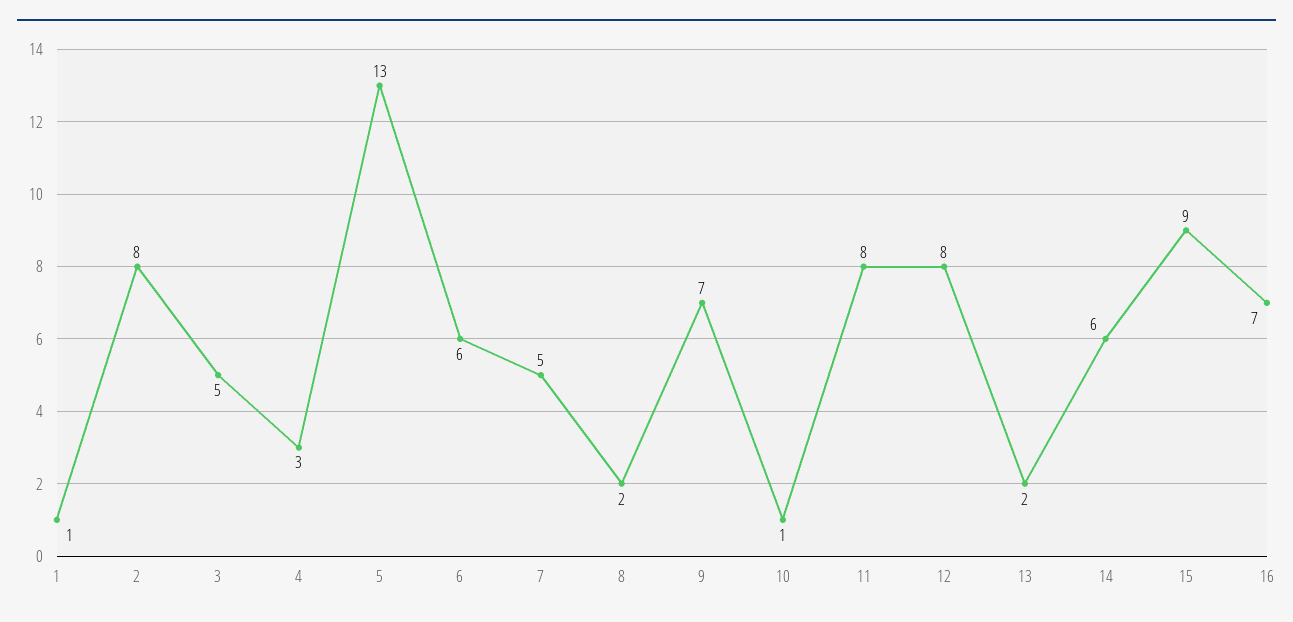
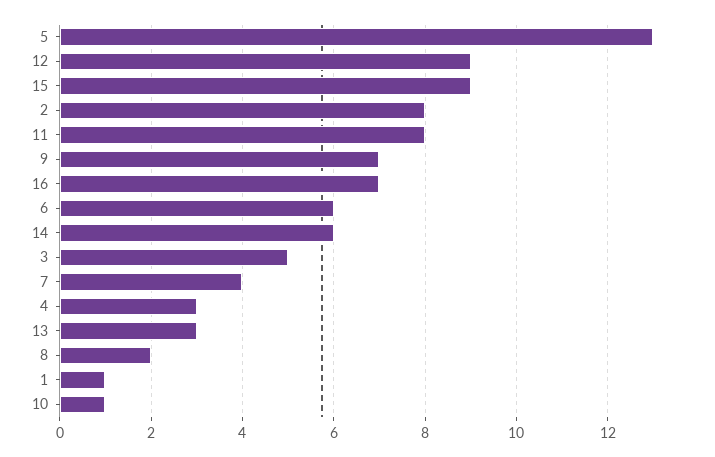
  {
    "1": 1,
    "2": 8,
    "3": 5,
    "4": 3,
    "5": 13,
    "6": 6,
-   "7": 5,
+   "7": 4,
    "8": 2,
    "9": 7,
    "10": 1,
    "11": 8,
-   "12": 8,
+   "12": 9,
-   "13": 2,
+   "13": 3,
    "14": 6,
    "15": 9,
    "16": 7
  }

